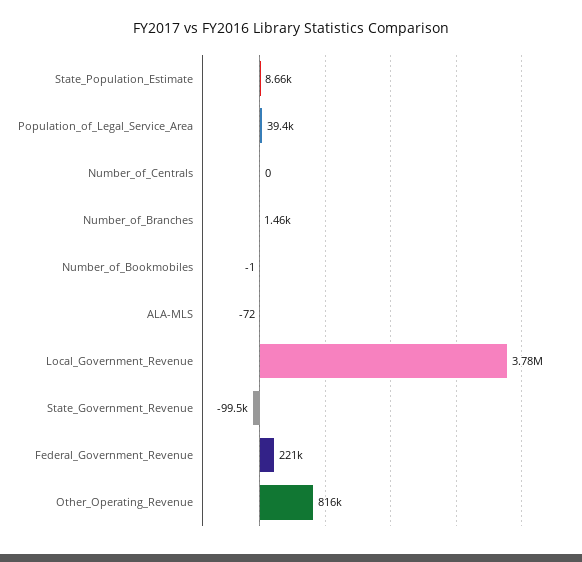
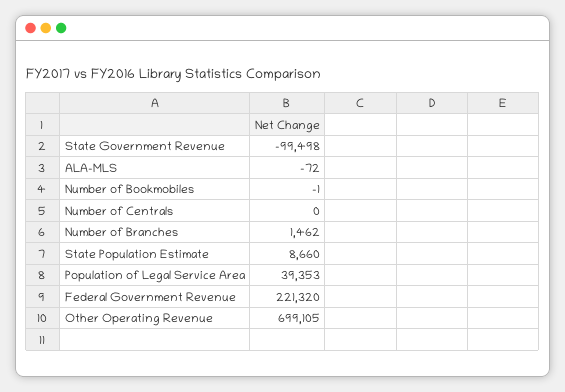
  {
    "State_Population_Estimate": 8660,
    "Population_of_Legal_Service_Area": 39353,
    "Number_of_Centrals": 0,
    "Number_of_Branches": 1462,
    "Number_of_Bookmobiles": -1,
    "ALA-MLS": -72,
-   "Local_Government_Revenue": 3780000,
    "State_Government_Revenue": -99498,
    "Federal_Government_Revenue": 221320,
-   "Other_Operating_Revenue": 816000
+   "Other_Operating_Revenue": 699105
  }

